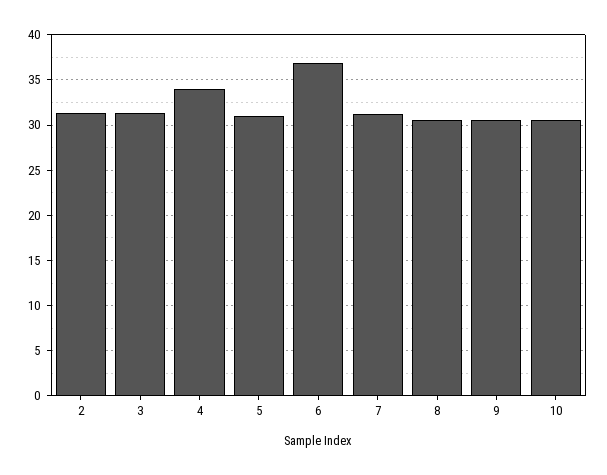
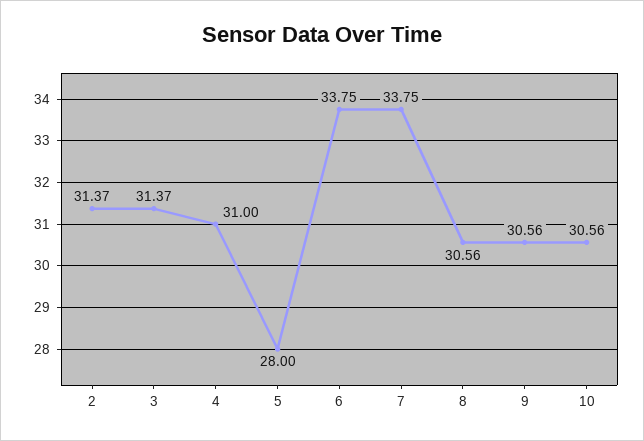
  {
    "2": 31.37,
    "3": 31.37,
-   "4": 34,
+   "4": 31,
-   "5": 31,
+   "5": 28,
-   "6": 37,
+   "6": 33.75,
-   "7": 31,
+   "7": 33.75,
    "8": 30.56,
    "9": 30.56,
    "10": 30.56
  }

